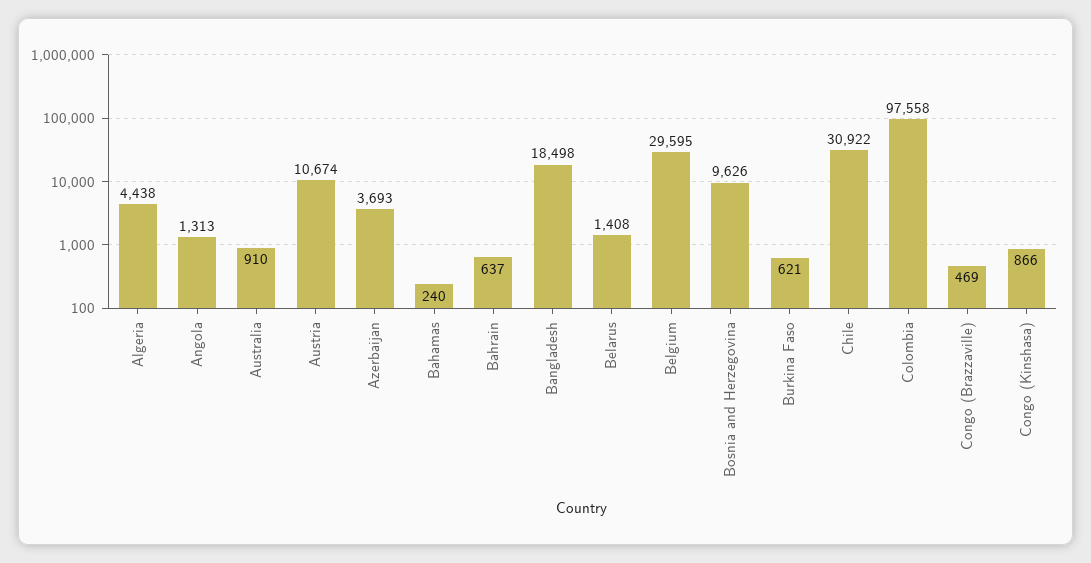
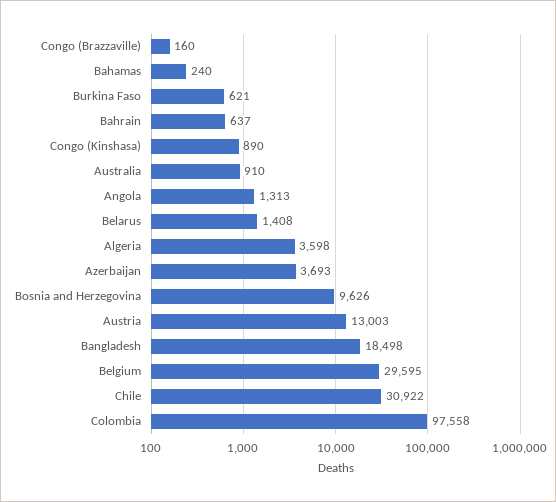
  {
-   "Algeria": 4438,
+   "Algeria": 3598,
    "Angola": 1313,
    "Australia": 910,
-   "Austria": 10674,
+   "Austria": 13003,
    "Azerbaijan": 3693,
    "Bahamas": 240,
    "Bahrain": 637,
    "Bangladesh": 18498,
    "Belarus": 1408,
    "Belgium": 29595,
    "Bosnia and Herzegovina": 9626,
    "Burkina Faso": 621,
    "Chile": 30922,
    "Colombia": 97558,
-   "Congo (Brazzaville)": 469,
+   "Congo (Brazzaville)": 160,
-   "Congo (Kinshasa)": 866
+   "Congo (Kinshasa)": 890
  }

